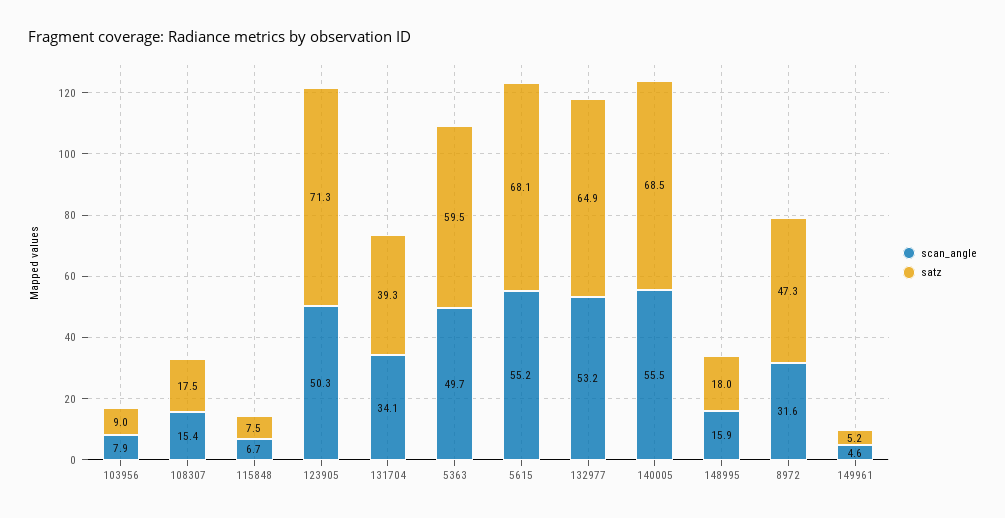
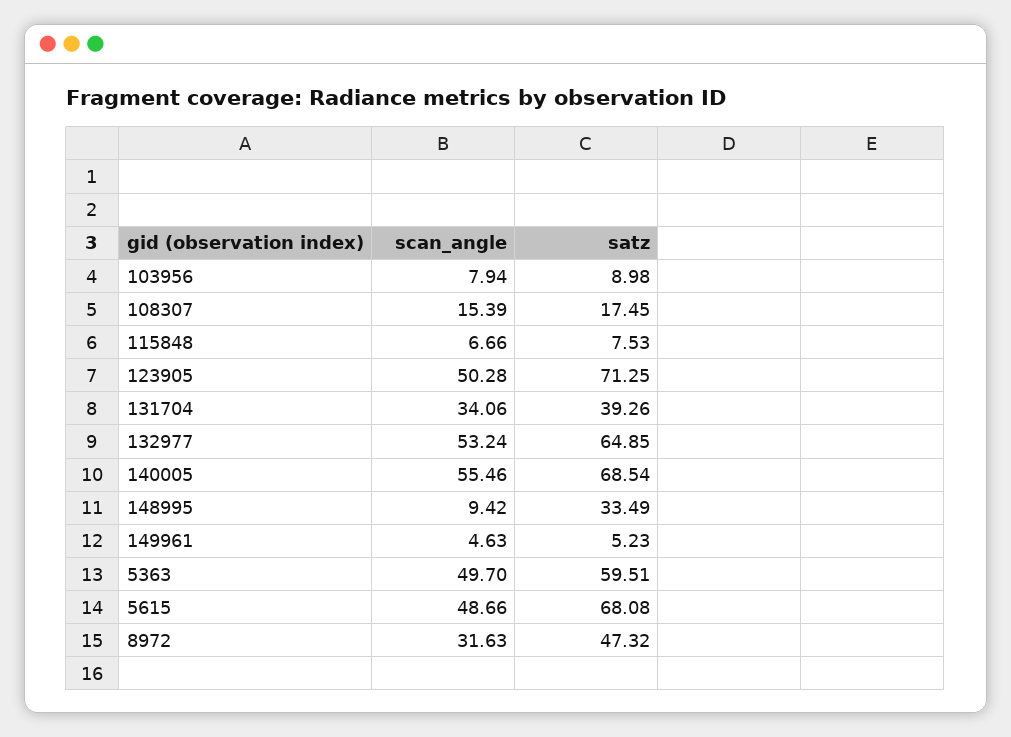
  {
    "scan_angle": {
      "103956": 7.94,
      "108307": 15.39,
      "115848": 6.66,
      "123905": 50.28,
      "131704": 34.06,
      "5363": 49.7,
-     "5615": 55.2,
+     "5615": 48.66,
      "132977": 53.24,
      "140005": 55.46,
-     "148995": 15.9,
+     "148995": 9.42,
      "8972": 31.63,
      "149961": 4.63
    },
    "satz": {
      "103956": 8.98,
      "108307": 17.45,
      "115848": 7.53,
      "123905": 71.25,
      "131704": 39.26,
      "5363": 59.51,
      "5615": 68.08,
      "132977": 64.85,
      "140005": 68.54,
-     "148995": 18,
+     "148995": 33.49,
      "8972": 47.32,
      "149961": 5.23
    }
  }

